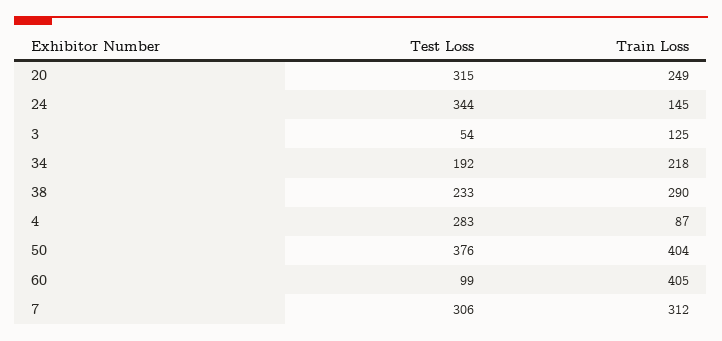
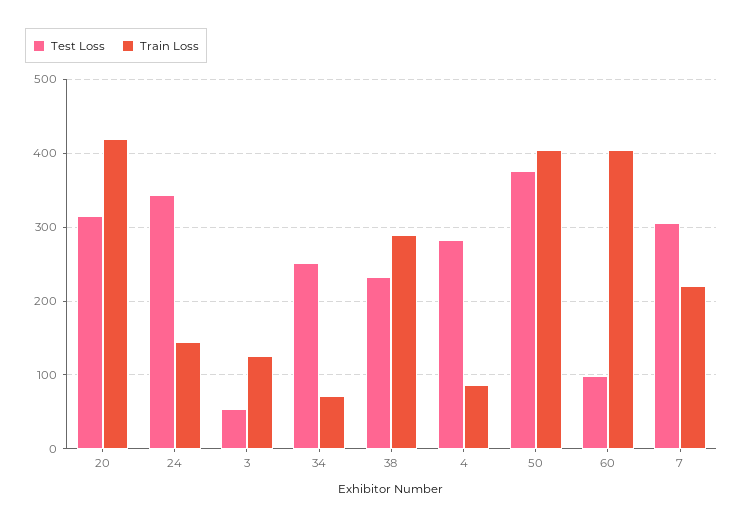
  {
    "Test Loss": {
      "20": 315,
      "24": 344,
      "3": 54,
-     "34": 192,
+     "34": 250,
      "38": 233,
      "4": 283,
      "50": 376,
      "60": 99,
      "7": 306
    },
    "Train Loss": {
-     "20": 249,
+     "20": 420,
      "24": 145,
      "3": 125,
-     "34": 218,
+     "34": 70,
      "38": 290,
      "4": 87,
      "50": 404,
      "60": 405,
-     "7": 312
+     "7": 220
    }
  }

